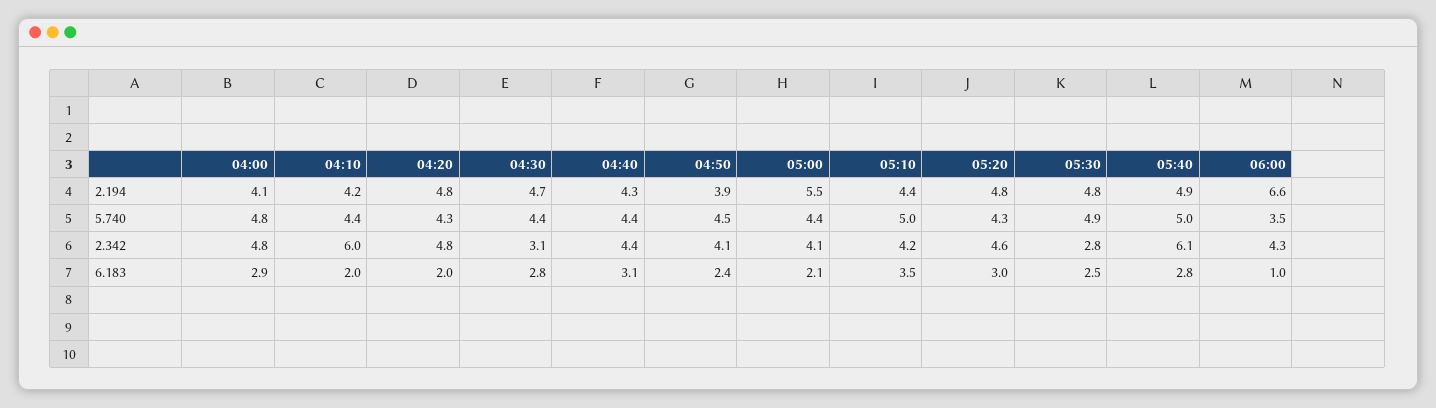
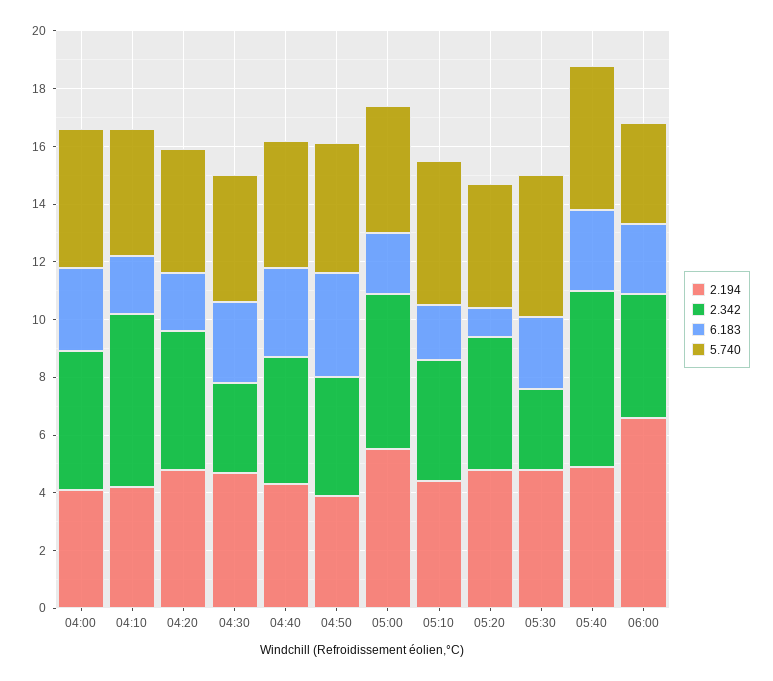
  {
    "2.194": {
      "04:00": 4.1,
      "04:10": 4.2,
      "04:20": 4.8,
      "04:30": 4.7,
      "04:40": 4.3,
      "04:50": 3.9,
      "05:00": 5.5,
      "05:10": 4.4,
      "05:20": 4.8,
      "05:30": 4.8,
      "05:40": 4.9,
      "06:00": 6.6
    },
    "5.740": {
      "04:00": 4.8,
      "04:10": 4.4,
      "04:20": 4.3,
      "04:30": 4.4,
      "04:40": 4.4,
      "04:50": 4.5,
      "05:00": 4.4,
      "05:10": 5,
      "05:20": 4.3,
      "05:30": 4.9,
      "05:40": 5,
      "06:00": 3.5
    },
    "2.342": {
      "04:00": 4.8,
      "04:10": 6,
      "04:20": 4.8,
      "04:30": 3.1,
      "04:40": 4.4,
      "04:50": 4.1,
-     "05:00": 4.1,
+     "05:00": 5.5,
      "05:10": 4.2,
      "05:20": 4.6,
      "05:30": 2.8,
      "05:40": 6.1,
      "06:00": 4.3
    },
    "6.183": {
      "04:00": 2.9,
      "04:10": 2,
      "04:20": 2,
      "04:30": 2.8,
      "04:40": 3.1,
-     "04:50": 2.4,
+     "04:50": 3.5,
      "05:00": 2.1,
-     "05:10": 3.5,
+     "05:10": 2,
-     "05:20": 3,
+     "05:20": 1,
      "05:30": 2.5,
      "05:40": 2.8,
-     "06:00": 1
+     "06:00": 2.5
    }
  }

